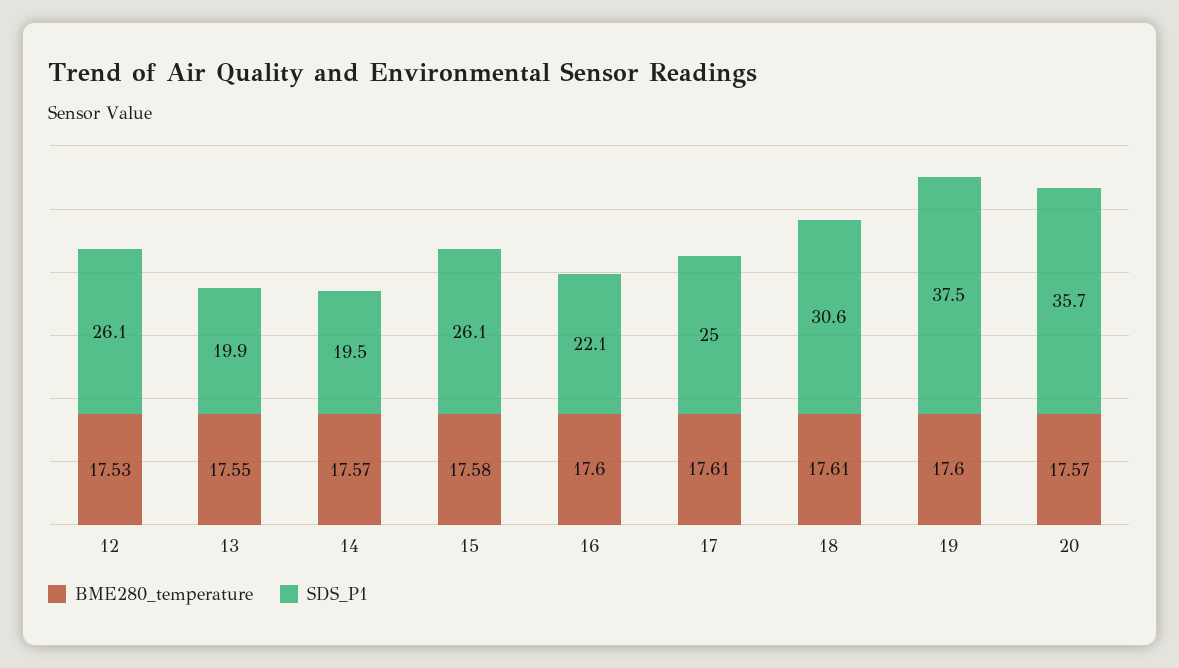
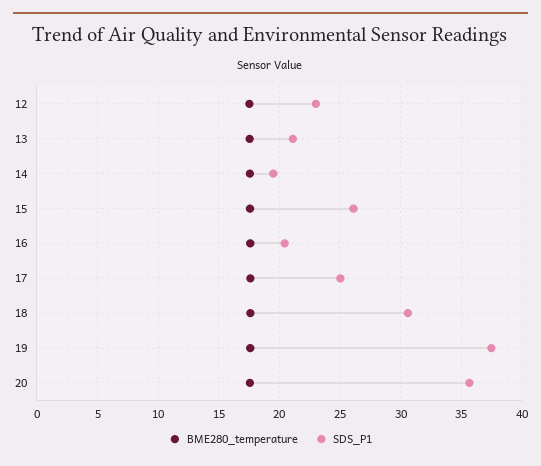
  {
    "BME280_temperature": {
      "12": 17.53,
      "13": 17.55,
      "14": 17.57,
      "15": 17.58,
      "16": 17.6,
      "17": 17.61,
      "18": 17.61,
      "19": 17.6,
      "20": 17.57
    },
    "SDS_P1": {
-     "12": 26.1,
+     "12": 23,
-     "13": 19.9,
+     "13": 21,
      "14": 19.5,
      "15": 26.1,
-     "16": 22.1,
+     "16": 20.5,
      "17": 25,
      "18": 30.6,
      "19": 37.5,
      "20": 35.7
    }
  }

